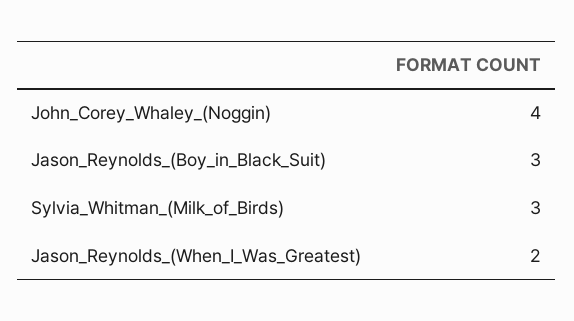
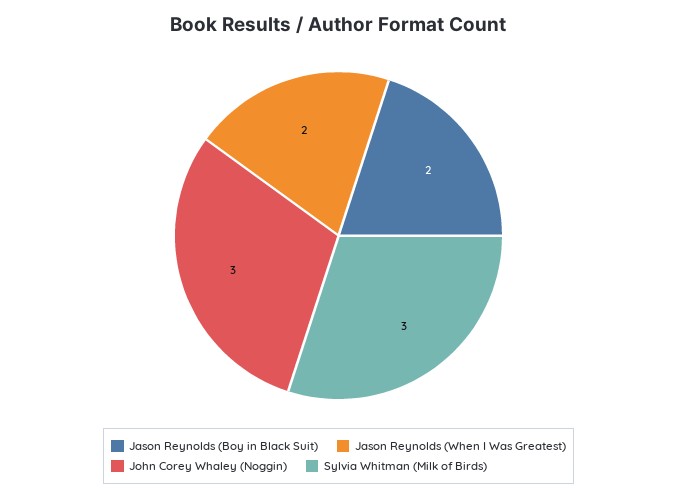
  {
-   "John_Corey_Whaley_(Noggin)": 4,
+   "John_Corey_Whaley_(Noggin)": 3,
-   "Jason_Reynolds_(Boy_in_Black_Suit)": 3,
+   "Jason_Reynolds_(Boy_in_Black_Suit)": 2,
    "Sylvia_Whitman_(Milk_of_Birds)": 3,
    "Jason_Reynolds_(When_I_Was_Greatest)": 2
  }

